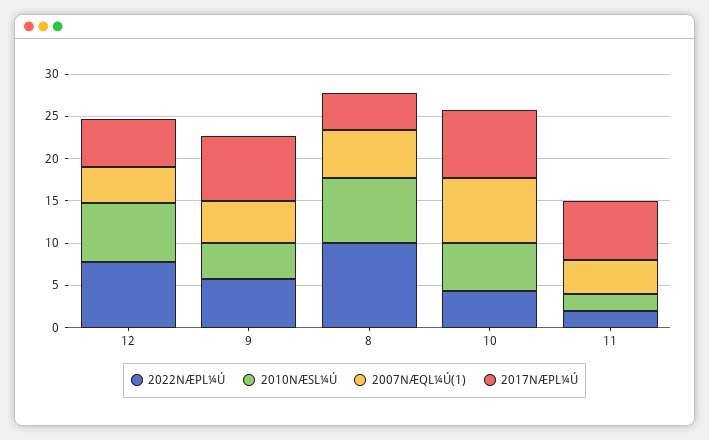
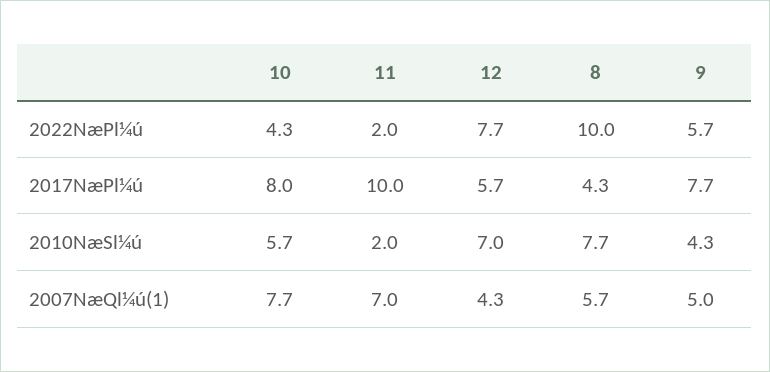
  {
    "2022NÆPL¼Ú": {
      "12": 7.7,
      "9": 5.7,
      "8": 10,
      "10": 4.3,
      "11": 2
    },
    "2010NÆSL¼Ú": {
      "12": 7,
      "9": 4.3,
      "8": 7.7,
      "10": 5.7,
      "11": 2
    },
    "2007NÆQL¼Ú(1)": {
      "12": 4.3,
      "9": 5,
      "8": 5.7,
      "10": 7.7,
-     "11": 4
+     "11": 7
    },
    "2017NÆPL¼Ú": {
      "12": 5.7,
      "9": 7.7,
      "8": 4.3,
      "10": 8,
-     "11": 7
+     "11": 10
    }
  }

